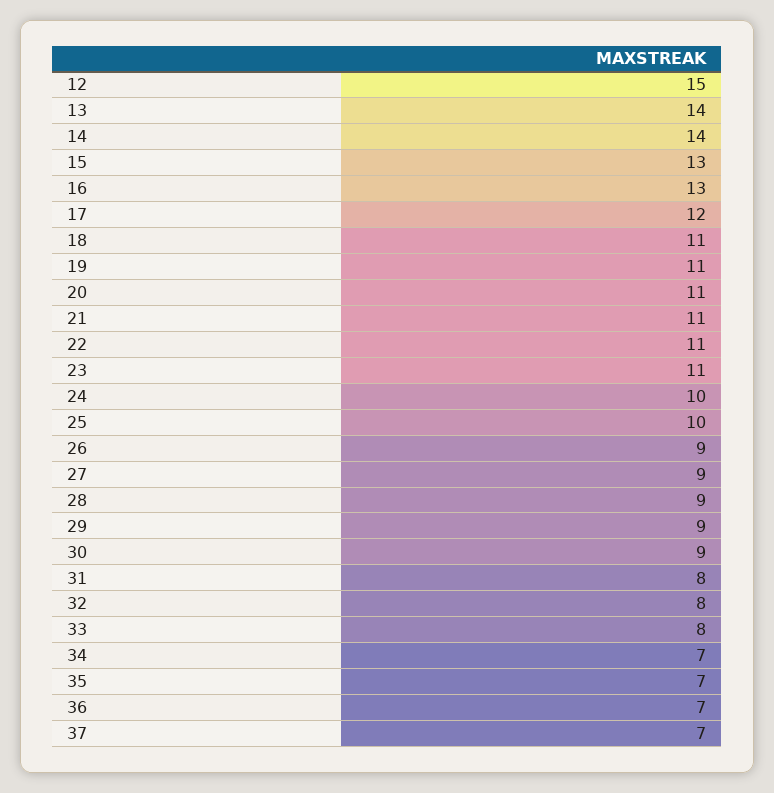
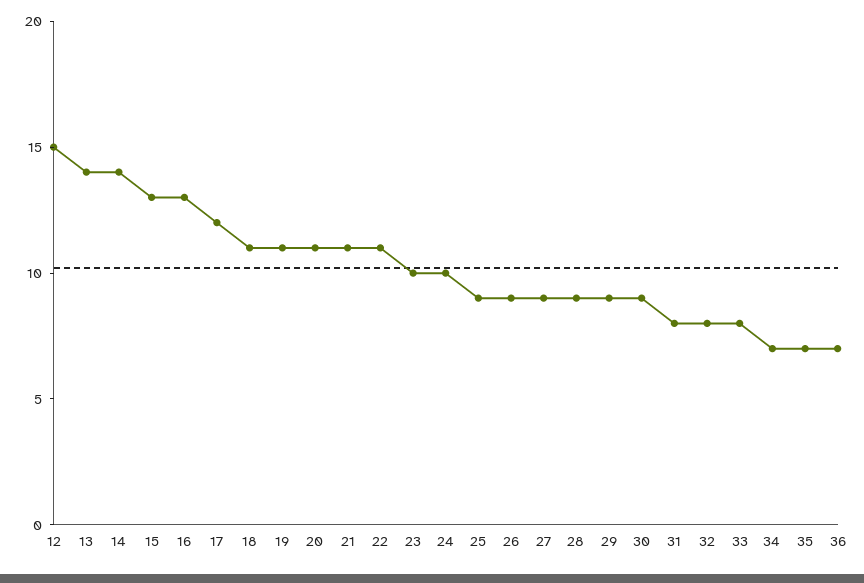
  {
    "12": 15,
    "13": 14,
    "14": 14,
    "15": 13,
    "16": 13,
    "17": 12,
    "18": 11,
    "19": 11,
    "20": 11,
    "21": 11,
    "22": 11,
-   "23": 11,
+   "23": 10,
    "24": 10,
-   "25": 10,
+   "25": 9,
    "26": 9,
    "27": 9,
    "28": 9,
    "29": 9,
    "30": 9,
    "31": 8,
    "32": 8,
    "33": 8,
    "34": 7,
    "35": 7,
-   "36": 7,
+   "36": 7
-   "37": 7
  }

